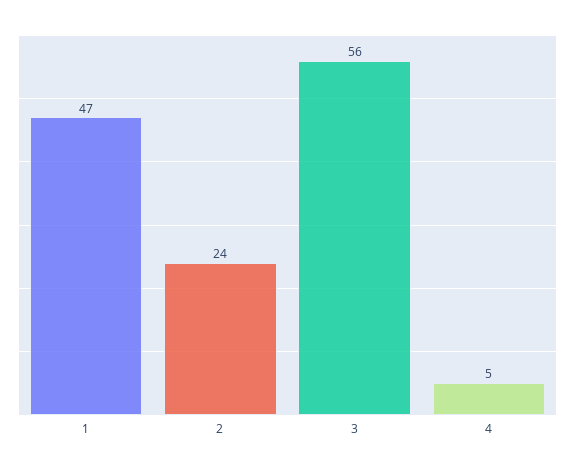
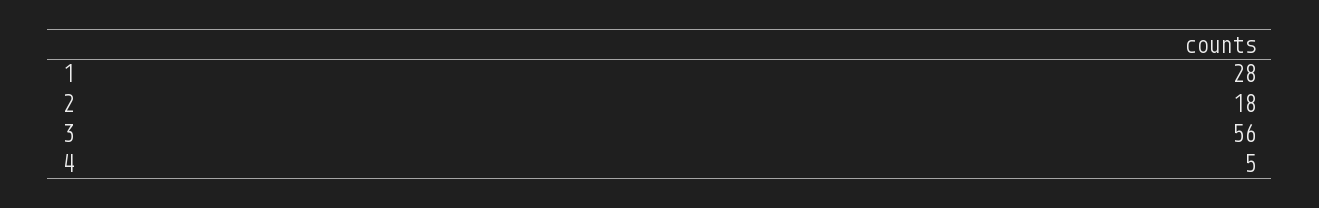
  {
-   "1": 47,
+   "1": 28,
-   "2": 24,
+   "2": 18,
    "3": 56,
    "4": 5
  }

